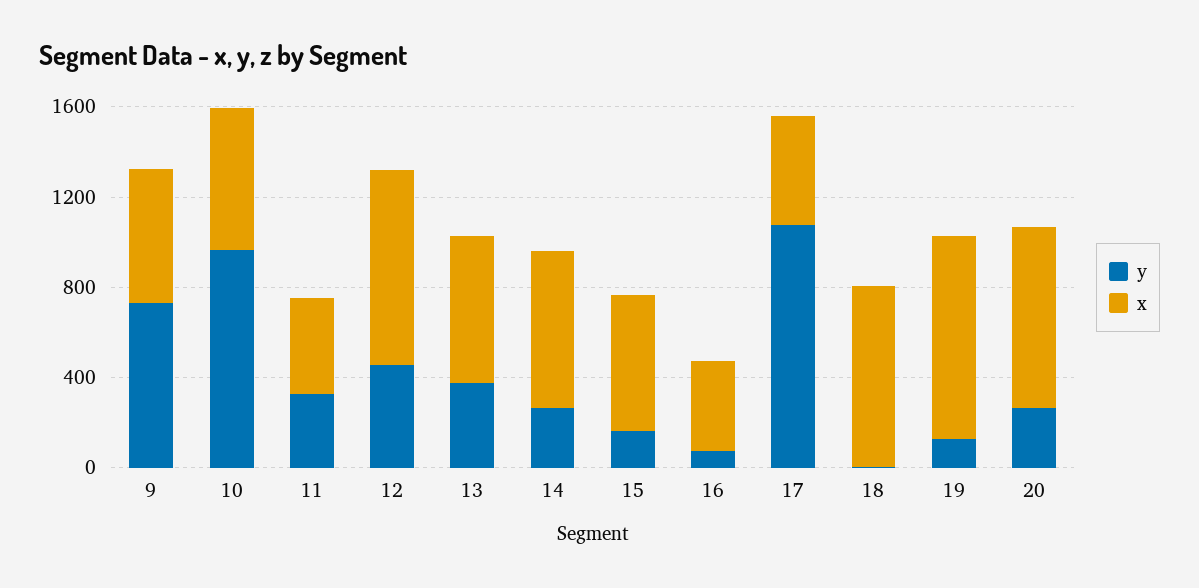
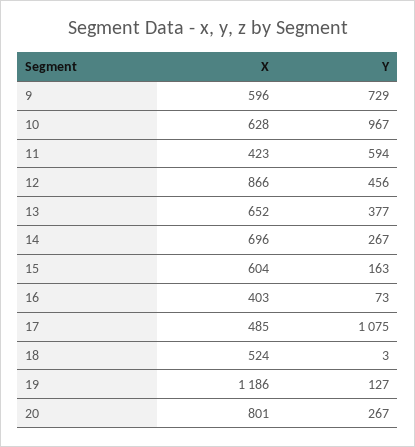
  {
    "y": {
      "9": 729,
      "10": 967,
-     "11": 300,
+     "11": 594,
      "12": 456,
      "13": 377,
      "14": 267,
      "15": 163,
      "16": 73,
      "17": 1075,
      "18": 3,
      "19": 127,
      "20": 267
    },
    "x": {
      "9": 596,
      "10": 628,
      "11": 423,
      "12": 866,
      "13": 652,
      "14": 696,
      "15": 604,
      "16": 403,
      "17": 485,
-     "18": 800,
+     "18": 524,
-     "19": 900,
+     "19": 1186,
      "20": 801
    }
  }

